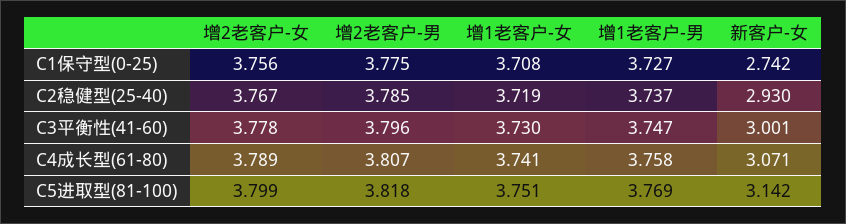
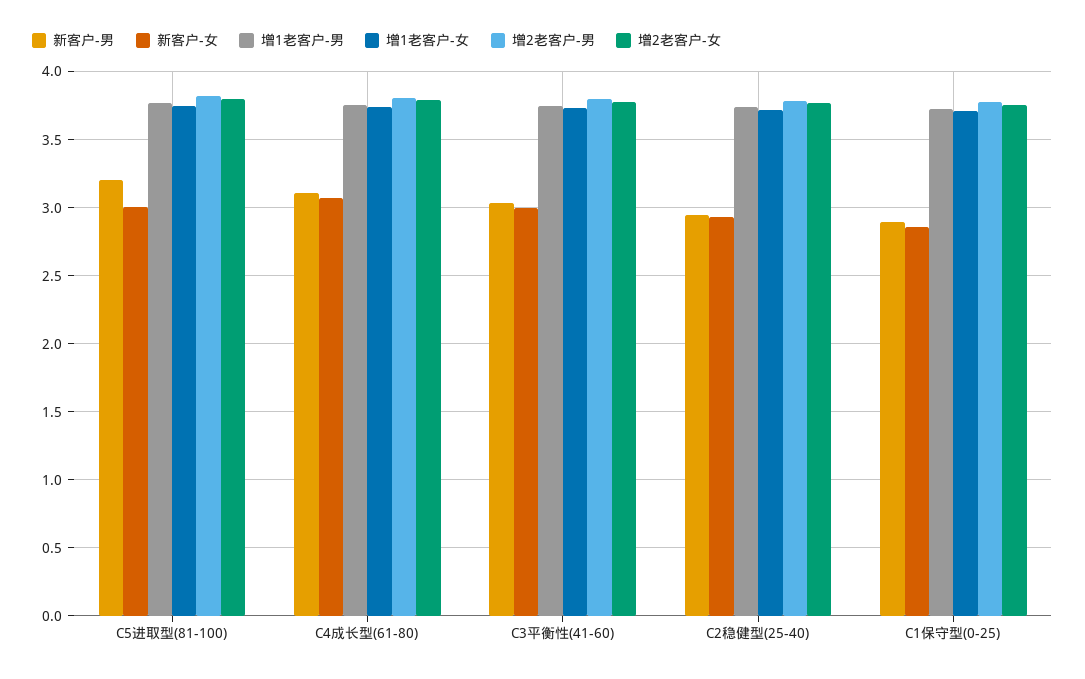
  {
    "增2老客户-女": {
      "C1保守型(0-25)": 3.756,
      "C2稳健型(25-40)": 3.767,
      "C3平衡性(41-60)": 3.778,
      "C4成长型(61-80)": 3.789,
      "C5进取型(81-100)": 3.799
    },
    "增2老客户-男": {
      "C1保守型(0-25)": 3.775,
      "C2稳健型(25-40)": 3.785,
      "C3平衡性(41-60)": 3.796,
      "C4成长型(61-80)": 3.807,
      "C5进取型(81-100)": 3.818
    },
    "增1老客户-女": {
      "C1保守型(0-25)": 3.708,
      "C2稳健型(25-40)": 3.719,
      "C3平衡性(41-60)": 3.73,
      "C4成长型(61-80)": 3.741,
      "C5进取型(81-100)": 3.751
    },
    "增1老客户-男": {
      "C1保守型(0-25)": 3.727,
      "C2稳健型(25-40)": 3.737,
      "C3平衡性(41-60)": 3.747,
      "C4成长型(61-80)": 3.758,
      "C5进取型(81-100)": 3.769
    },
    "新客户-女": {
-     "C1保守型(0-25)": 2.742,
+     "C1保守型(0-25)": 2.85,
      "C2稳健型(25-40)": 2.93,
      "C3平衡性(41-60)": 3.001,
      "C4成长型(61-80)": 3.071,
-     "C5进取型(81-100)": 3.142
+     "C5进取型(81-100)": 3
-   }
+   },
+   "新客户-男": {
+     "C5进取型(81-100)": 3.2,
+     "C4成长型(61-80)": 3.1,
+     "C3平衡性(41-60)": 3.05,
+     "C2稳健型(25-40)": 2.95,
+     "C1保守型(0-25)": 2.9
+   }
  }

